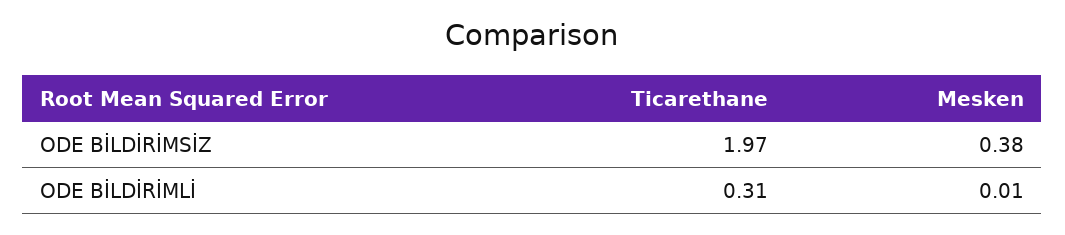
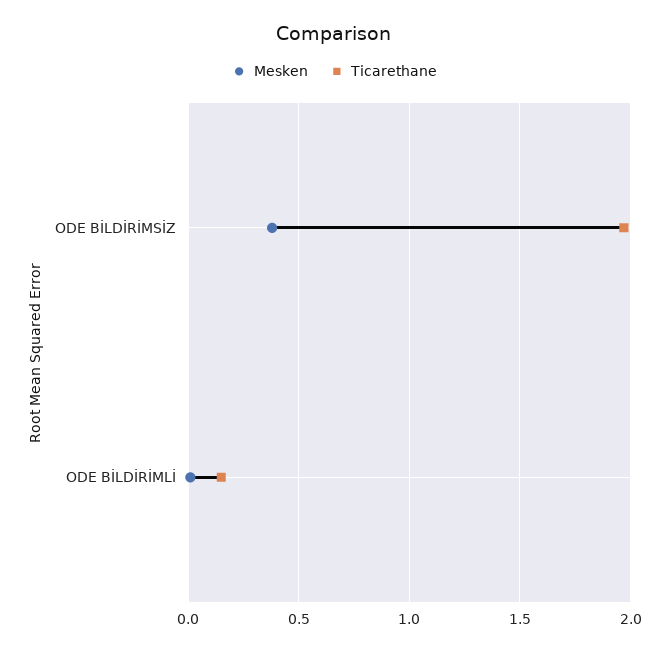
  {
    "Ticarethane": {
      "ODE BİLDİRİMSİZ": 1.97,
-     "ODE BİLDİRİMLİ": 0.31
+     "ODE BİLDİRİMLİ": 0.15
    },
    "Mesken": {
      "ODE BİLDİRİMSİZ": 0.38,
      "ODE BİLDİRİMLİ": 0.01
    }
  }

